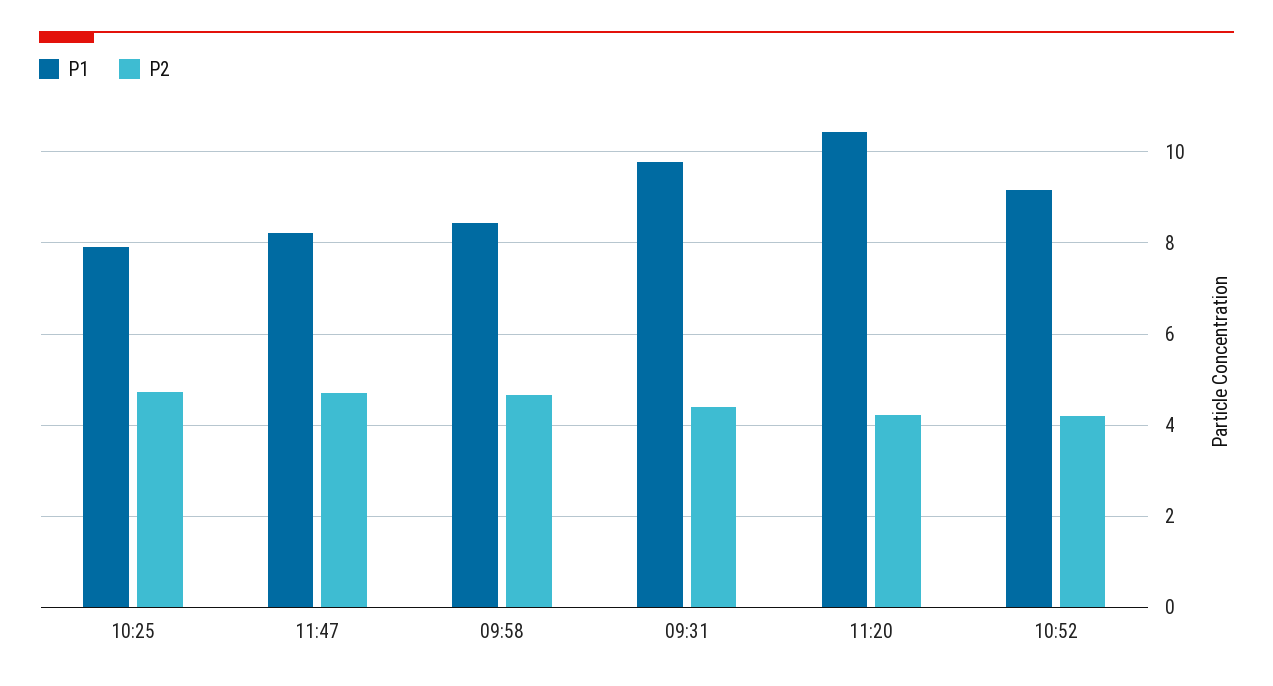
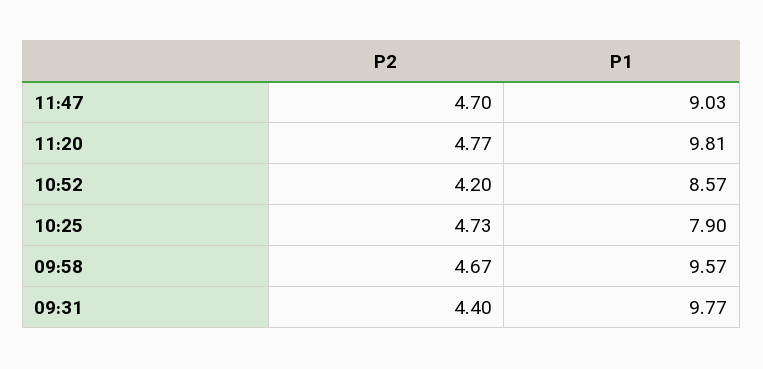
  {
    "P1": {
      "10:25": 7.9,
-     "11:47": 8.2,
+     "11:47": 9.03,
-     "09:58": 8.4,
+     "09:58": 9.57,
      "09:31": 9.77,
-     "11:20": 10.4,
+     "11:20": 9.81,
-     "10:52": 9.2
+     "10:52": 8.57
    },
    "P2": {
      "10:25": 4.73,
      "11:47": 4.7,
      "09:58": 4.67,
      "09:31": 4.4,
-     "11:20": 4.2,
+     "11:20": 4.77,
      "10:52": 4.2
    }
  }

